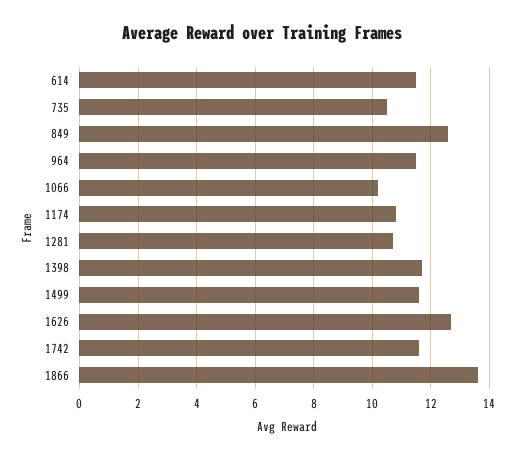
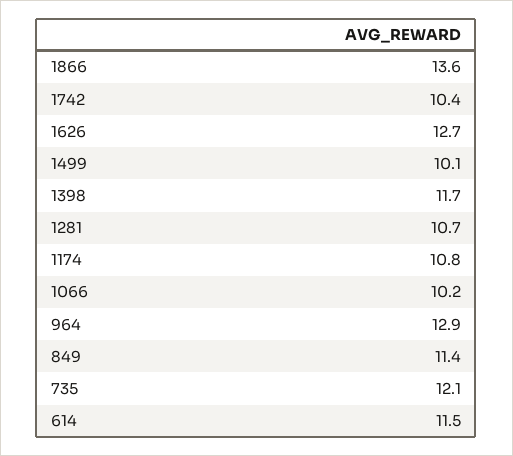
  {
    "614": 11.5,
-   "735": 10.5,
+   "735": 12.1,
-   "849": 12.5,
+   "849": 11.4,
-   "964": 11.5,
+   "964": 12.9,
    "1066": 10.2,
    "1174": 10.8,
    "1281": 10.7,
    "1398": 11.7,
-   "1499": 11.5,
+   "1499": 10.1,
    "1626": 12.7,
-   "1742": 11.5,
+   "1742": 10.4,
    "1866": 13.6
  }

